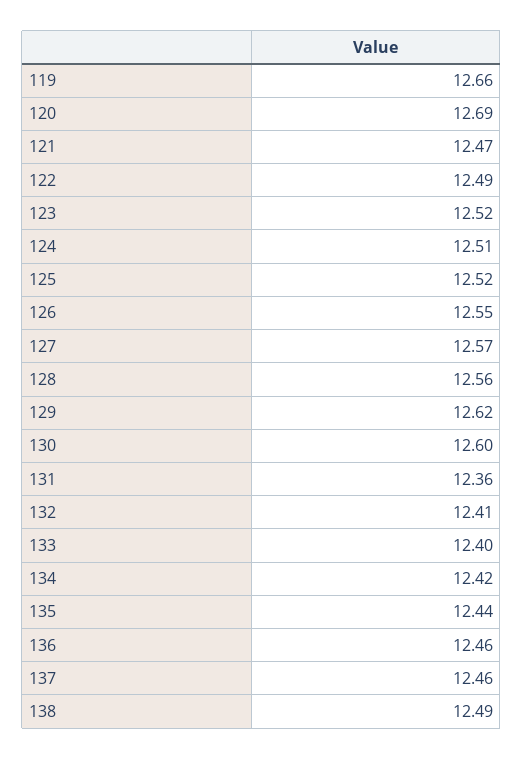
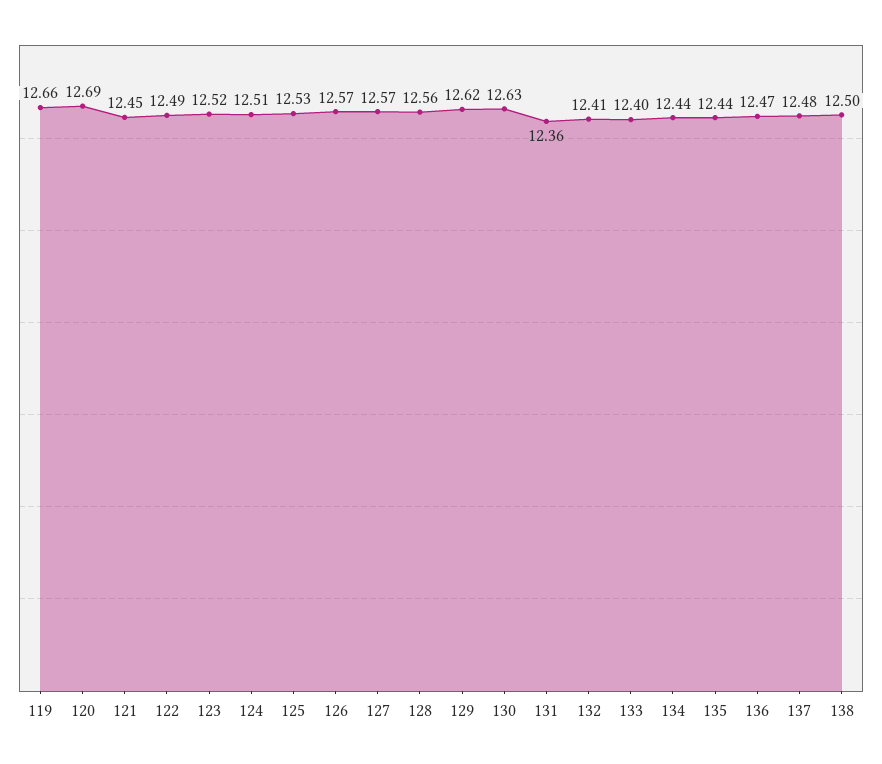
  {
    "119": 12.66,
    "120": 12.69,
-   "121": 12.47,
+   "121": 12.45,
    "122": 12.49,
    "123": 12.52,
    "124": 12.51,
-   "125": 12.52,
+   "125": 12.53,
-   "126": 12.55,
+   "126": 12.57,
    "127": 12.57,
    "128": 12.56,
    "129": 12.62,
-   "130": 12.6,
+   "130": 12.63,
    "131": 12.36,
    "132": 12.41,
    "133": 12.4,
-   "134": 12.42,
+   "134": 12.44,
    "135": 12.44,
-   "136": 12.46,
+   "136": 12.47,
-   "137": 12.46,
+   "137": 12.48,
-   "138": 12.49
+   "138": 12.5
  }

